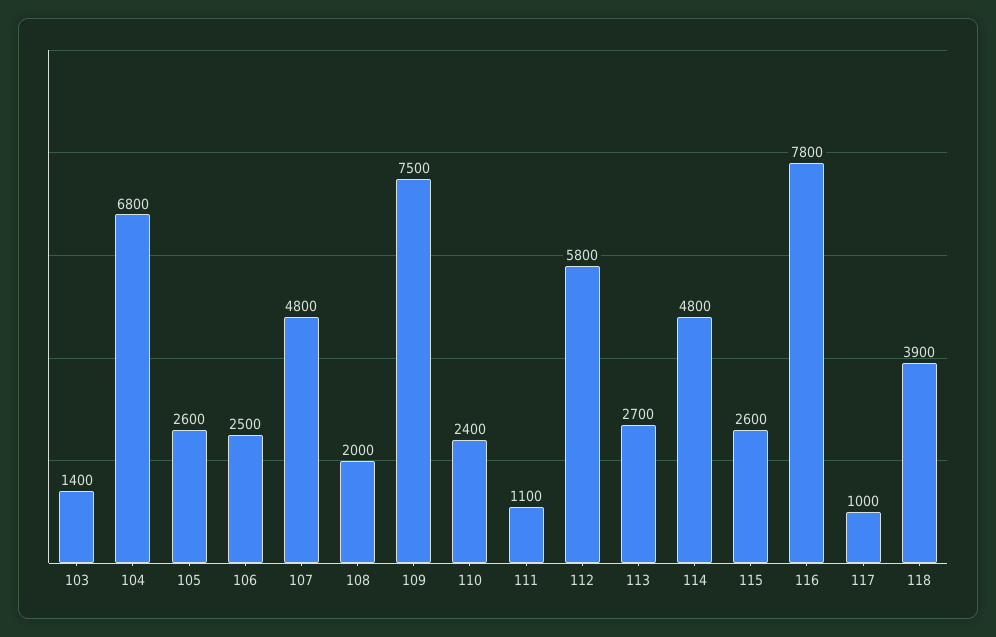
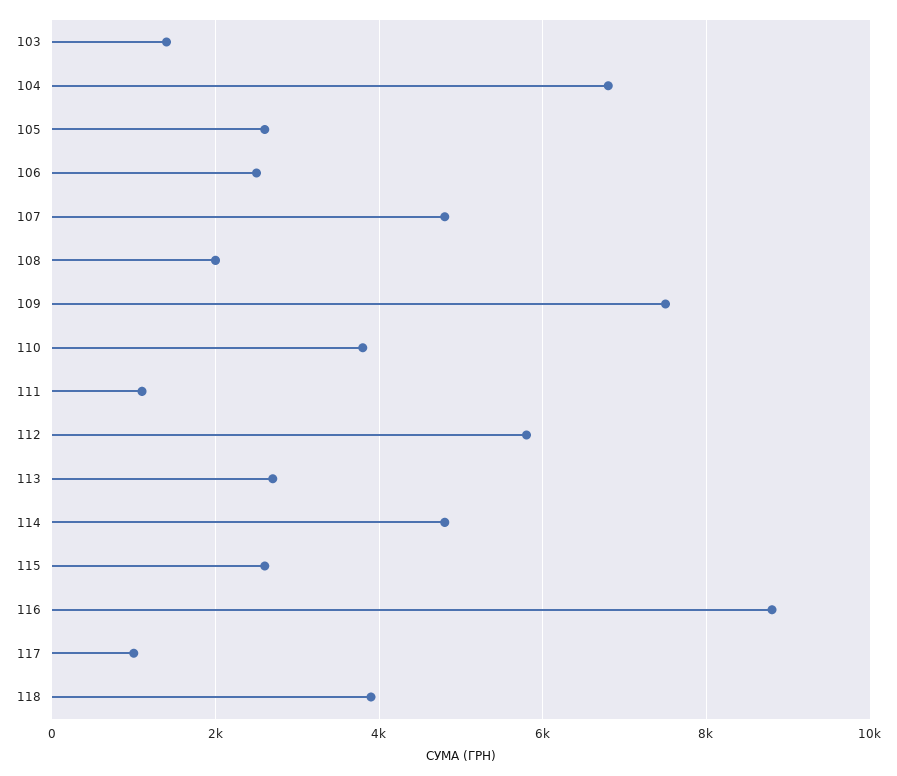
  {
    "103": 1400,
    "104": 6800,
    "105": 2600,
    "106": 2500,
    "107": 4800,
    "108": 2000,
    "109": 7500,
-   "110": 2400,
+   "110": 3800,
    "111": 1100,
    "112": 5800,
    "113": 2700,
    "114": 4800,
    "115": 2600,
-   "116": 7800,
+   "116": 8800,
    "117": 1000,
    "118": 3900
  }

